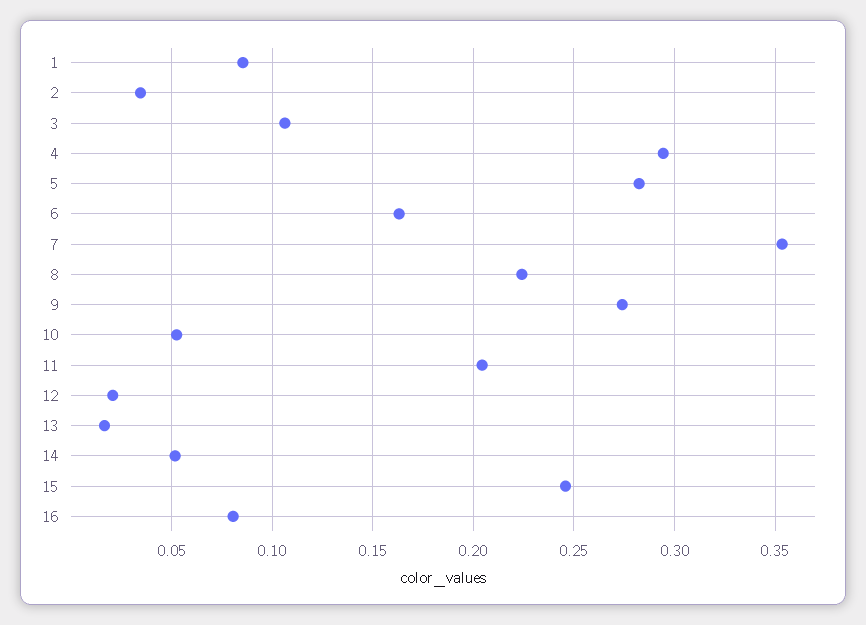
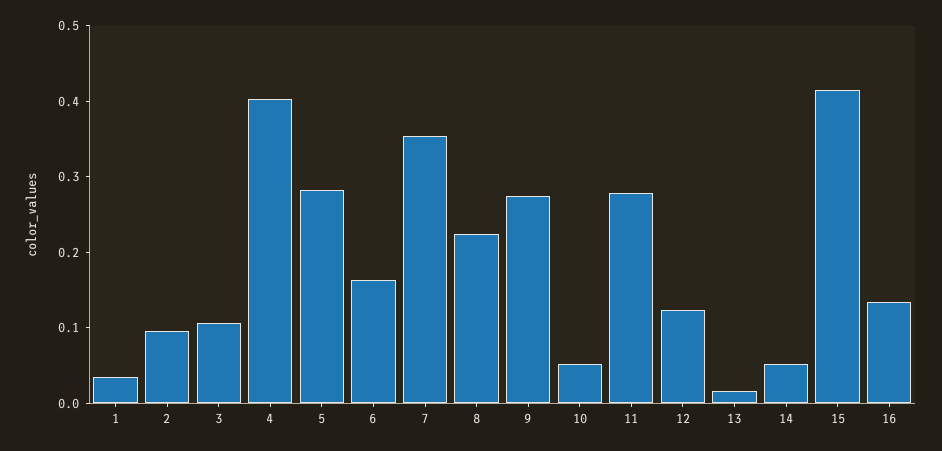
  {
-   "1": 0.085,
+   "1": 0.04,
-   "2": 0.035,
+   "2": 0.1,
    "3": 0.105,
-   "4": 0.295,
+   "4": 0.4,
    "5": 0.28,
    "6": 0.165,
    "7": 0.355,
    "8": 0.225,
    "9": 0.275,
    "10": 0.055,
-   "11": 0.205,
+   "11": 0.28,
-   "12": 0.02,
+   "12": 0.12,
    "13": 0.015,
    "14": 0.05,
-   "15": 0.245,
+   "15": 0.42,
-   "16": 0.08
+   "16": 0.14
  }

